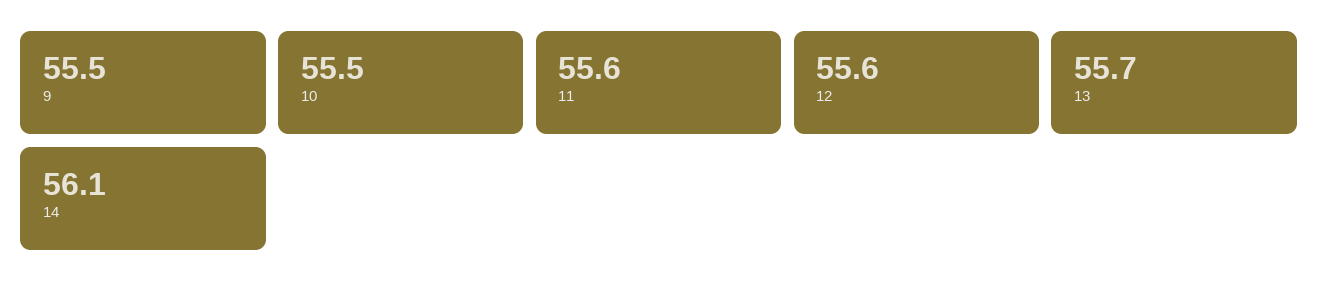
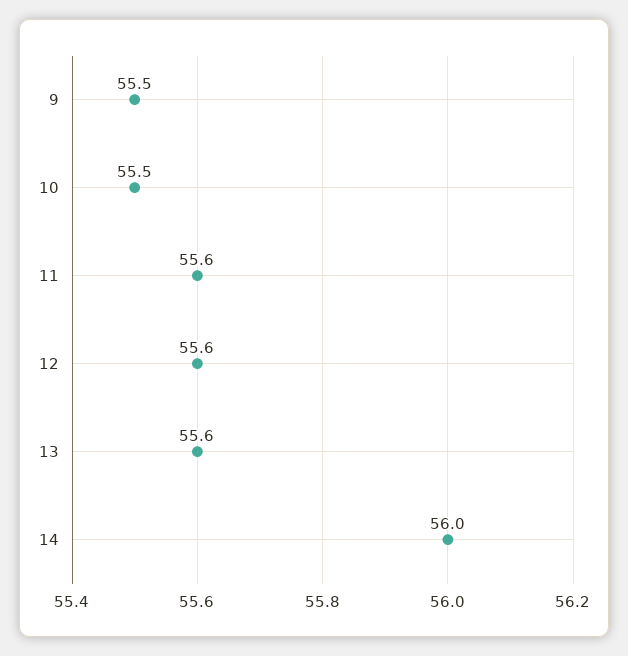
  {
    "9": 55.5,
    "10": 55.5,
    "11": 55.6,
    "12": 55.6,
-   "13": 55.7,
+   "13": 55.6,
-   "14": 56.1
+   "14": 56
  }

